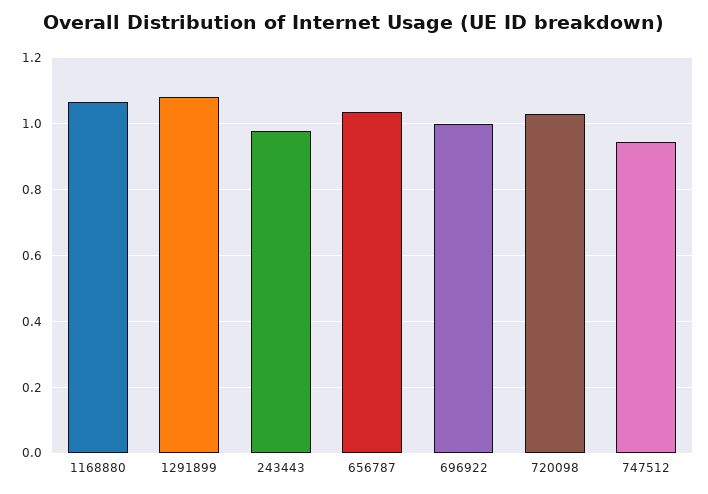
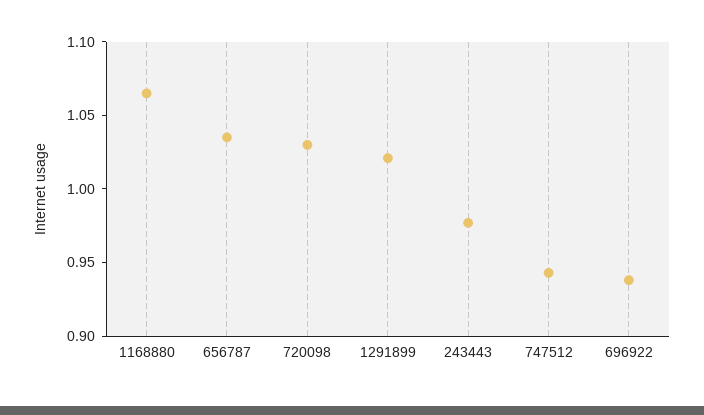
  {
    "1168880": 1.07,
-   "1291899": 1.08,
+   "1291899": 1.02,
    "243443": 0.98,
    "656787": 1.04,
-   "696922": 1,
+   "696922": 0.94,
    "720098": 1.03,
    "747512": 0.94
  }

